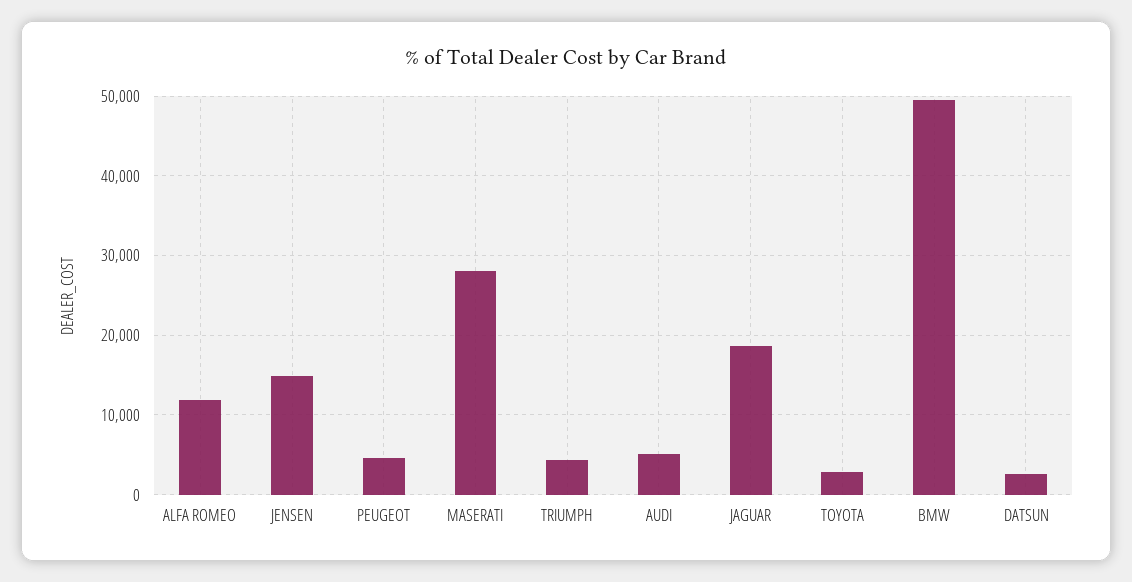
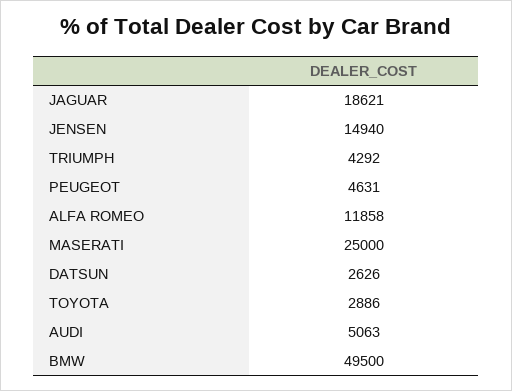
  {
    "ALFA ROMEO": 11858,
    "JENSEN": 14940,
    "PEUGEOT": 4631,
-   "MASERATI": 28000,
+   "MASERATI": 25000,
    "TRIUMPH": 4292,
    "AUDI": 5063,
    "JAGUAR": 18621,
    "TOYOTA": 2886,
    "BMW": 49500,
    "DATSUN": 2626
  }

